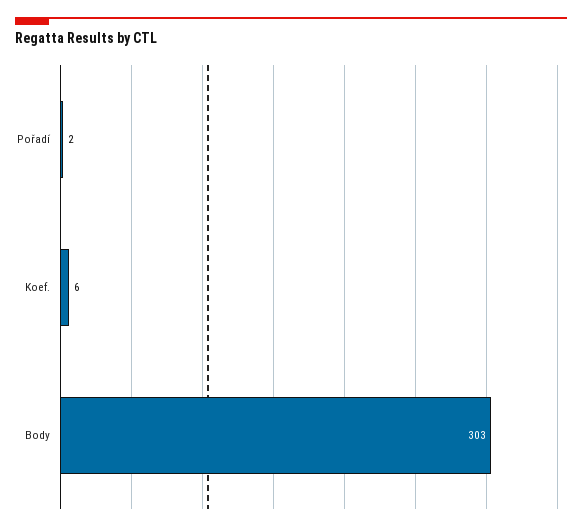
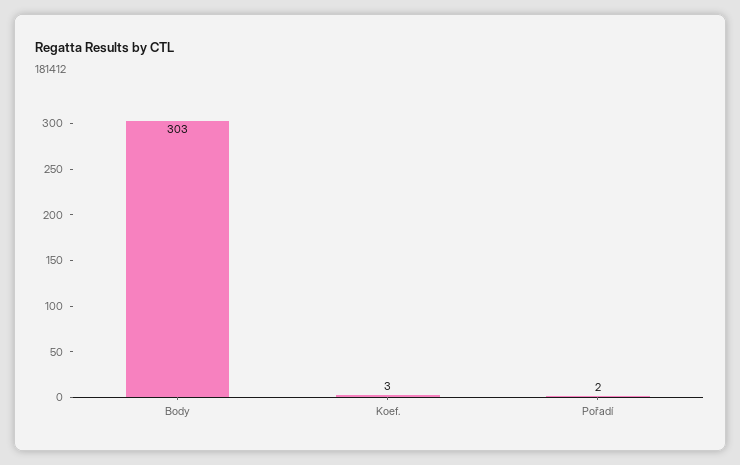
  {
    "Pořadí": 2,
-   "Koef.": 6,
+   "Koef.": 3,
    "Body": 303
  }

